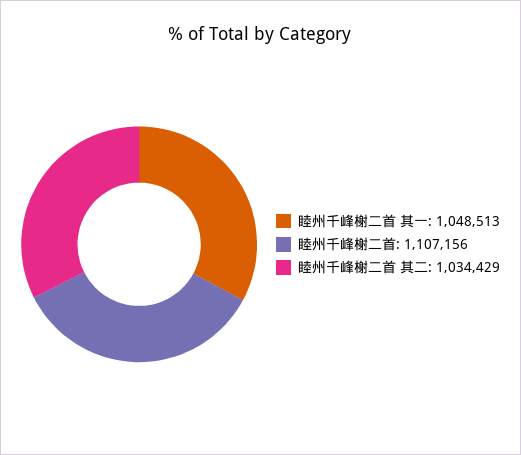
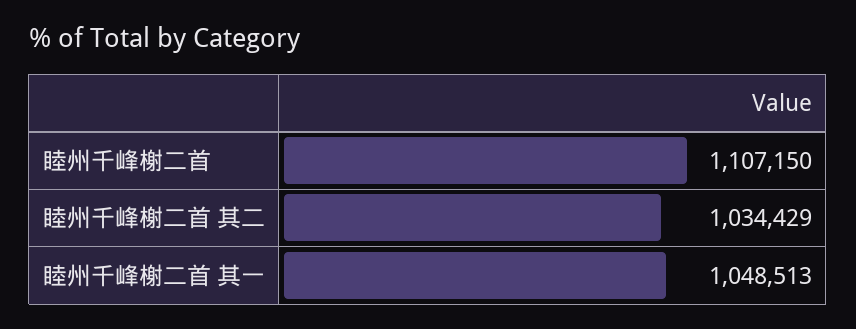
  {
    "睦州千峰榭二首 其一": 1048513,
-   "睦州千峰榭二首": 1107156,
+   "睦州千峰榭二首": 1107150,
    "睦州千峰榭二首 其二": 1034429
  }

